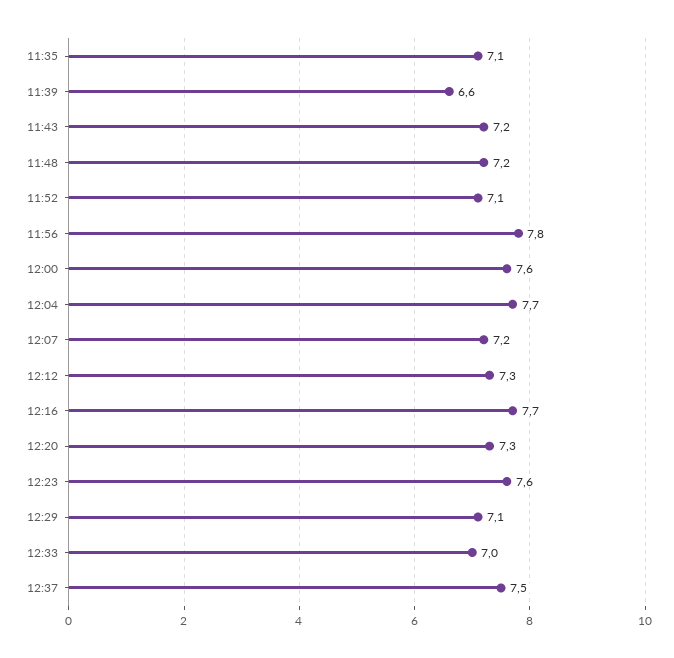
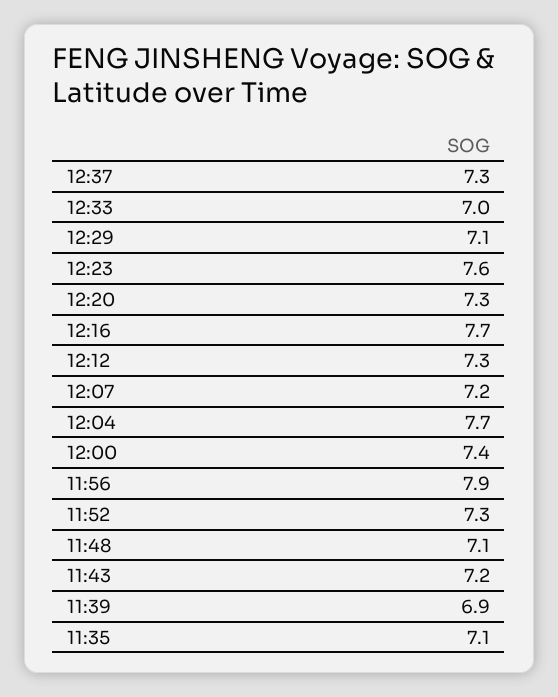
  {
    "11:35": 7.1,
-   "11:39": 6.6,
+   "11:39": 6.9,
    "11:43": 7.2,
-   "11:48": 7.2,
+   "11:48": 7.1,
-   "11:52": 7.1,
+   "11:52": 7.3,
-   "11:56": 7.8,
+   "11:56": 7.9,
-   "12:00": 7.6,
+   "12:00": 7.4,
    "12:04": 7.7,
    "12:07": 7.2,
    "12:12": 7.3,
    "12:16": 7.7,
    "12:20": 7.3,
    "12:23": 7.6,
    "12:29": 7.1,
    "12:33": 7,
-   "12:37": 7.5
+   "12:37": 7.3
  }

